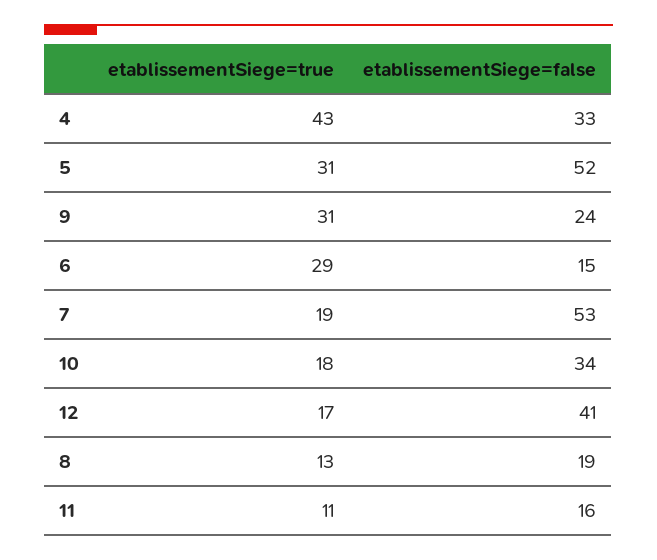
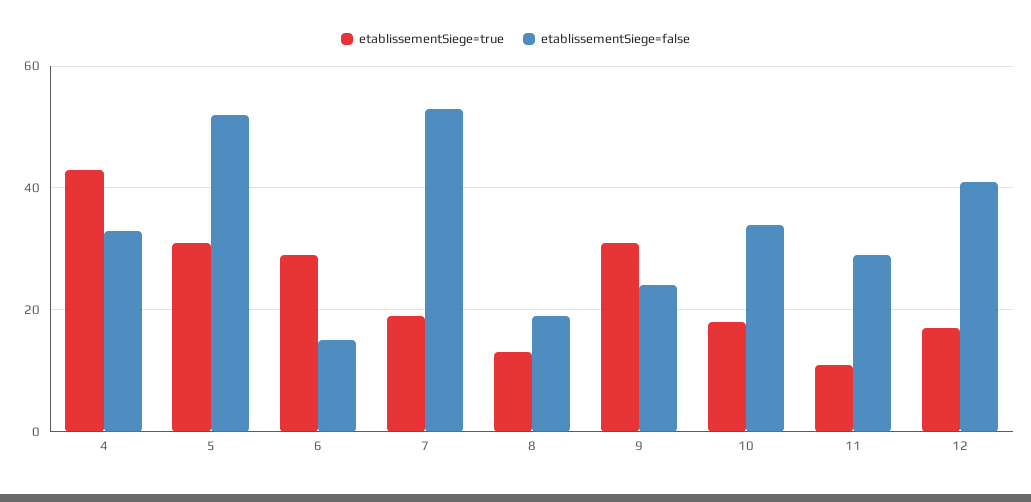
  {
    "etablissementSiege=true": {
      "4": 43,
      "5": 31,
      "9": 31,
      "6": 29,
      "7": 19,
      "10": 18,
      "12": 17,
      "8": 13,
      "11": 11
    },
    "etablissementSiege=false": {
      "4": 33,
      "5": 52,
      "9": 24,
      "6": 15,
      "7": 53,
      "10": 34,
      "12": 41,
      "8": 19,
-     "11": 16
+     "11": 30
    }
  }

